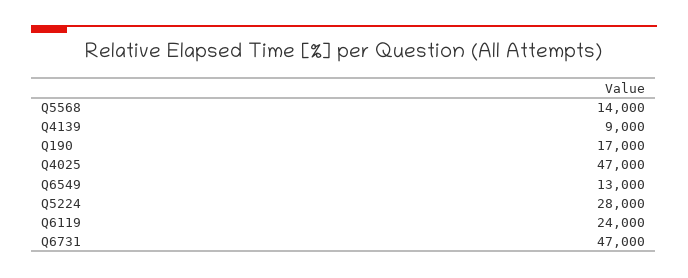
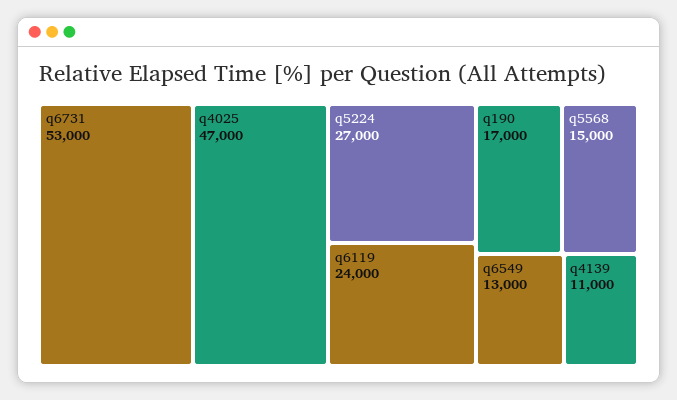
  {
-   "Q5568": 14000,
+   "Q5568": 15000,
-   "Q4139": 9000,
+   "Q4139": 11000,
    "Q190": 17000,
    "Q4025": 47000,
    "Q6549": 13000,
-   "Q5224": 28000,
+   "Q5224": 27000,
    "Q6119": 24000,
-   "Q6731": 47000
+   "Q6731": 53000
  }

